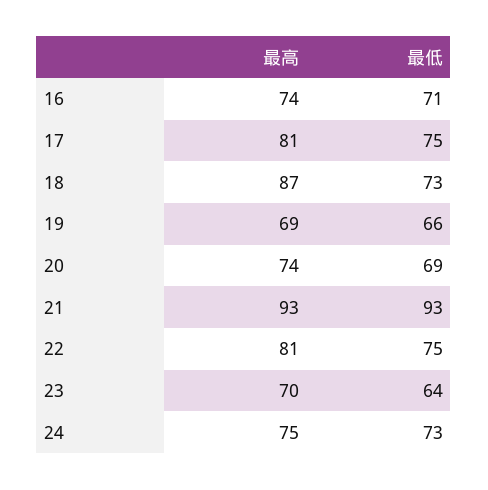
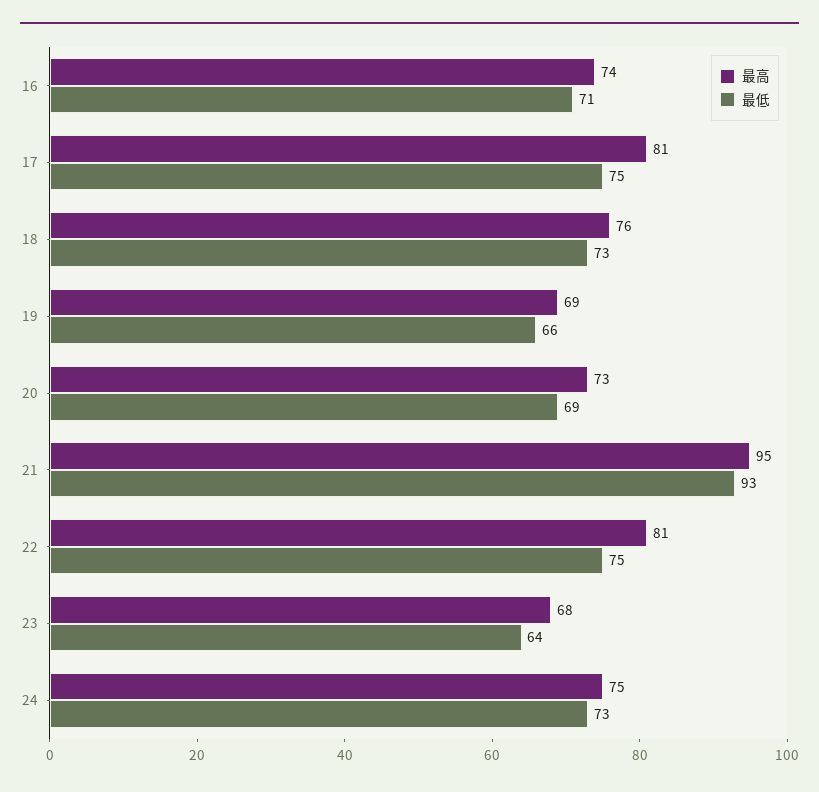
  {
    "最高": {
      "16": 74,
      "17": 81,
-     "18": 87,
+     "18": 76,
      "19": 69,
-     "20": 74,
+     "20": 73,
-     "21": 93,
+     "21": 95,
      "22": 81,
-     "23": 70,
+     "23": 68,
      "24": 75
    },
    "最低": {
      "16": 71,
      "17": 75,
      "18": 73,
      "19": 66,
      "20": 69,
      "21": 93,
      "22": 75,
      "23": 64,
      "24": 73
    }
  }

